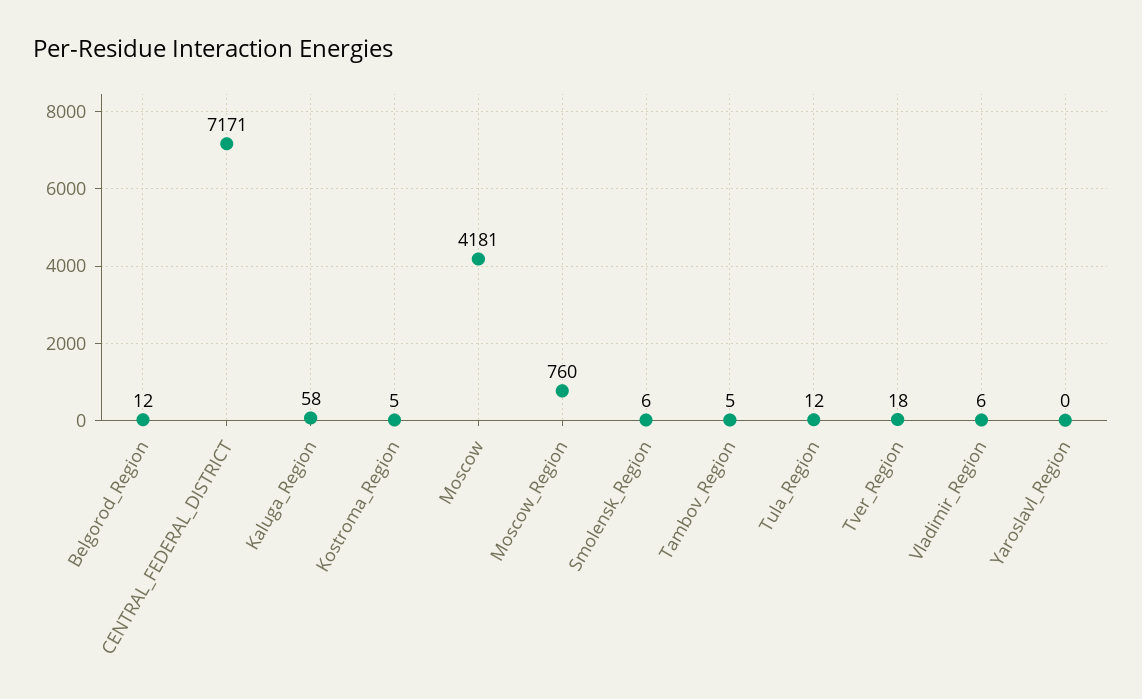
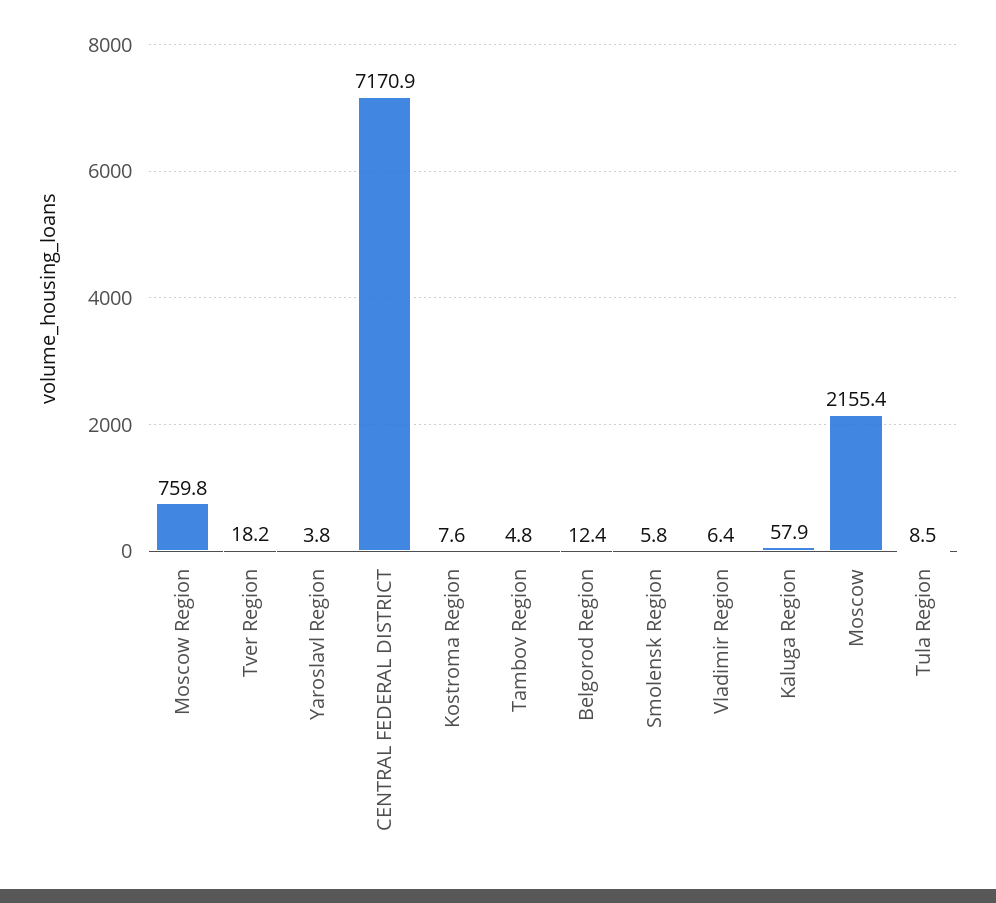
  {
    "Belgorod_Region": 12.4,
    "CENTRAL_FEDERAL_DISTRICT": 7170.9,
    "Kaluga_Region": 57.9,
-   "Kostroma_Region": 5,
+   "Kostroma_Region": 7.6,
-   "Moscow": 4181,
+   "Moscow": 2155.4,
    "Moscow_Region": 759.8,
    "Smolensk_Region": 5.8,
    "Tambov_Region": 4.8,
-   "Tula_Region": 12,
+   "Tula_Region": 8.5,
    "Tver_Region": 18.2,
    "Vladimir_Region": 6.4,
-   "Yaroslavl_Region": 0
+   "Yaroslavl_Region": 3.8
  }

